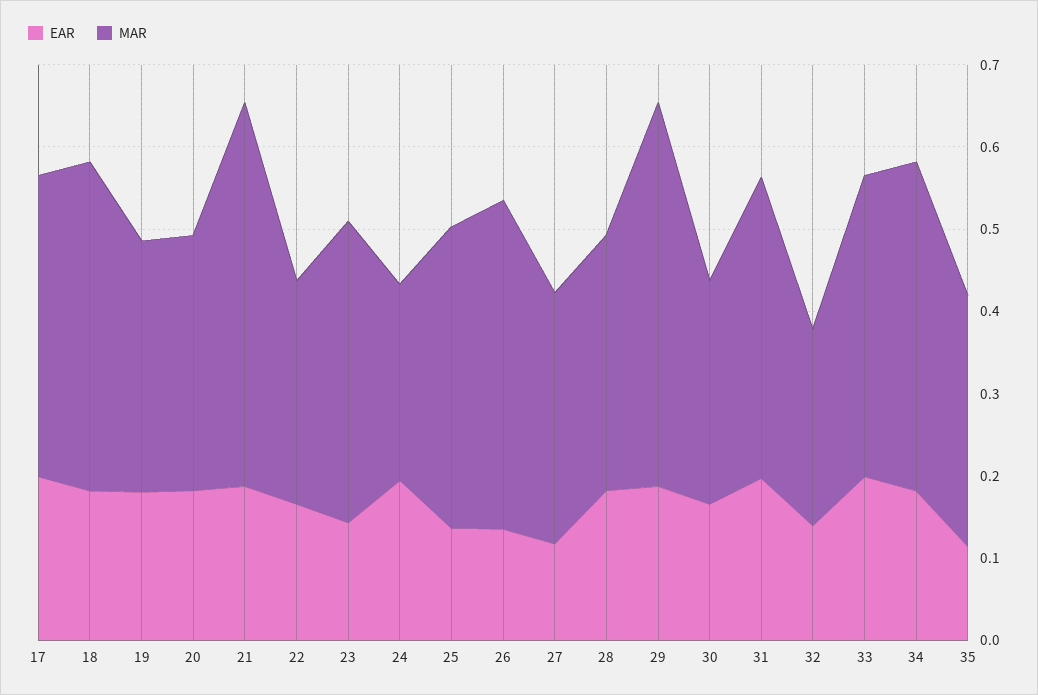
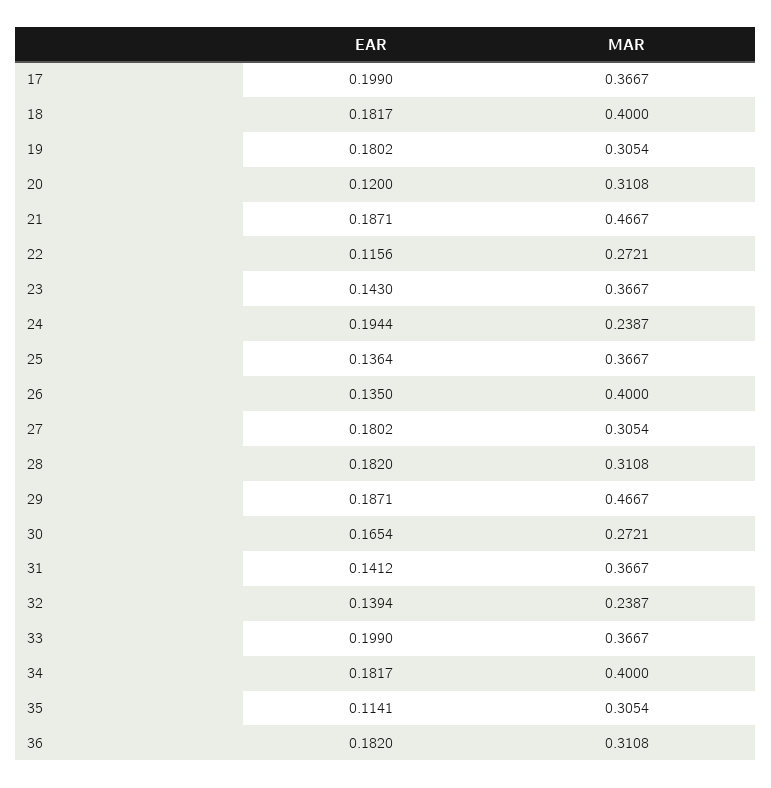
  {
    "EAR": {
      "17": 0.199,
      "18": 0.1817,
      "19": 0.1802,
-     "20": 0.18,
+     "20": 0.12,
      "21": 0.1871,
-     "22": 0.16,
+     "22": 0.1156,
      "23": 0.143,
      "24": 0.1944,
      "25": 0.1364,
      "26": 0.135,
-     "27": 0.12,
+     "27": 0.1802,
      "28": 0.182,
      "29": 0.1871,
      "30": 0.1654,
-     "31": 0.2,
+     "31": 0.1412,
      "32": 0.1394,
      "33": 0.199,
      "34": 0.1817,
-     "35": 0.1141
+     "35": 0.1141,
+     "36": 0.182
    },
    "MAR": {
      "17": 0.3667,
      "18": 0.4,
      "19": 0.3054,
      "20": 0.3108,
      "21": 0.4667,
      "22": 0.2721,
      "23": 0.3667,
      "24": 0.2387,
      "25": 0.3667,
      "26": 0.4,
      "27": 0.3054,
      "28": 0.3108,
      "29": 0.4667,
      "30": 0.2721,
      "31": 0.3667,
      "32": 0.2387,
      "33": 0.3667,
      "34": 0.4,
-     "35": 0.3054
+     "35": 0.3054,
+     "36": 0.3108
    }
  }

